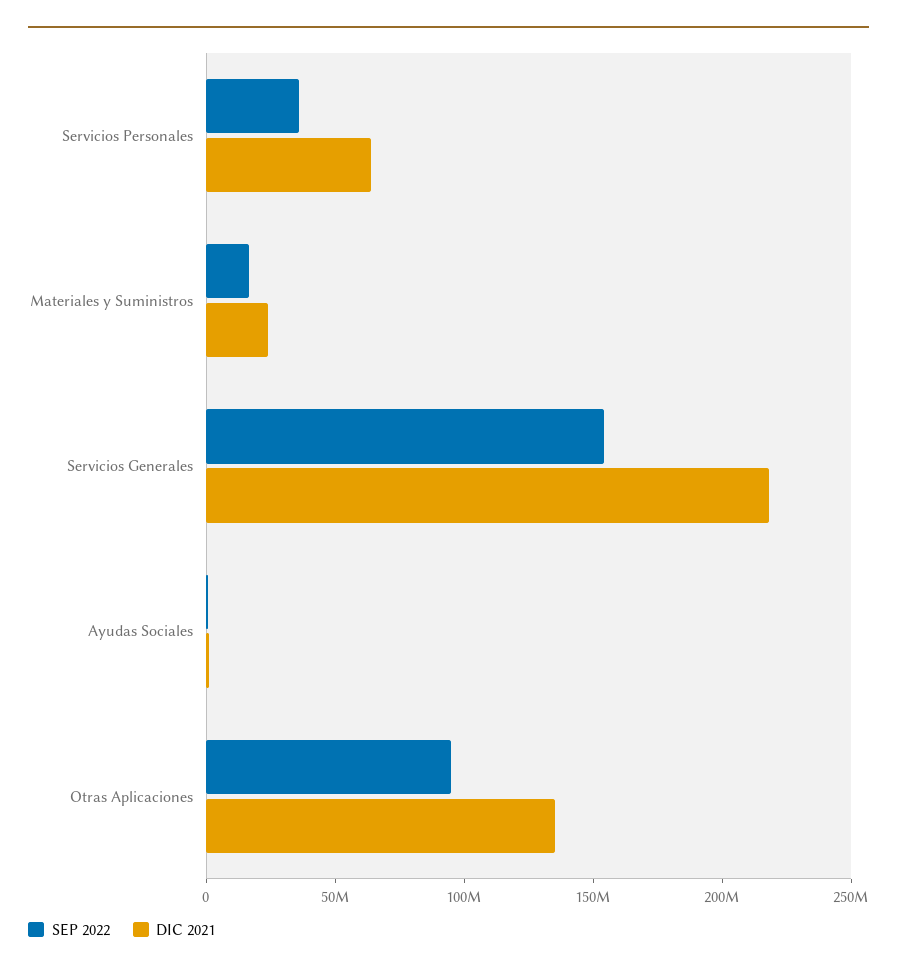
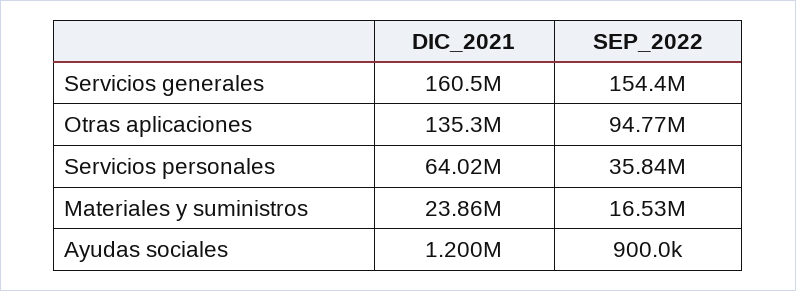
  {
    "SEP 2022": {
      "Servicios Personales": 35840000,
      "Materiales y Suministros": 16530000,
      "Servicios Generales": 154400000,
      "Ayudas Sociales": 900000,
      "Otras Aplicaciones": 94770000
    },
    "DIC 2021": {
      "Servicios Personales": 64020000,
      "Materiales y Suministros": 23860000,
-     "Servicios Generales": 220000000,
+     "Servicios Generales": 160500000,
      "Ayudas Sociales": 1200000,
      "Otras Aplicaciones": 135300000
    }
  }

